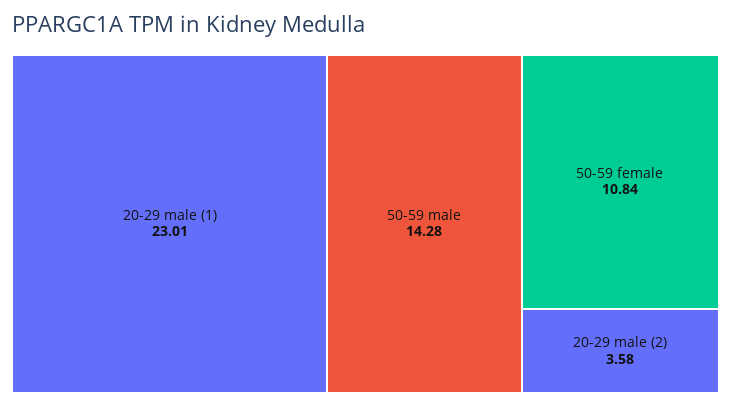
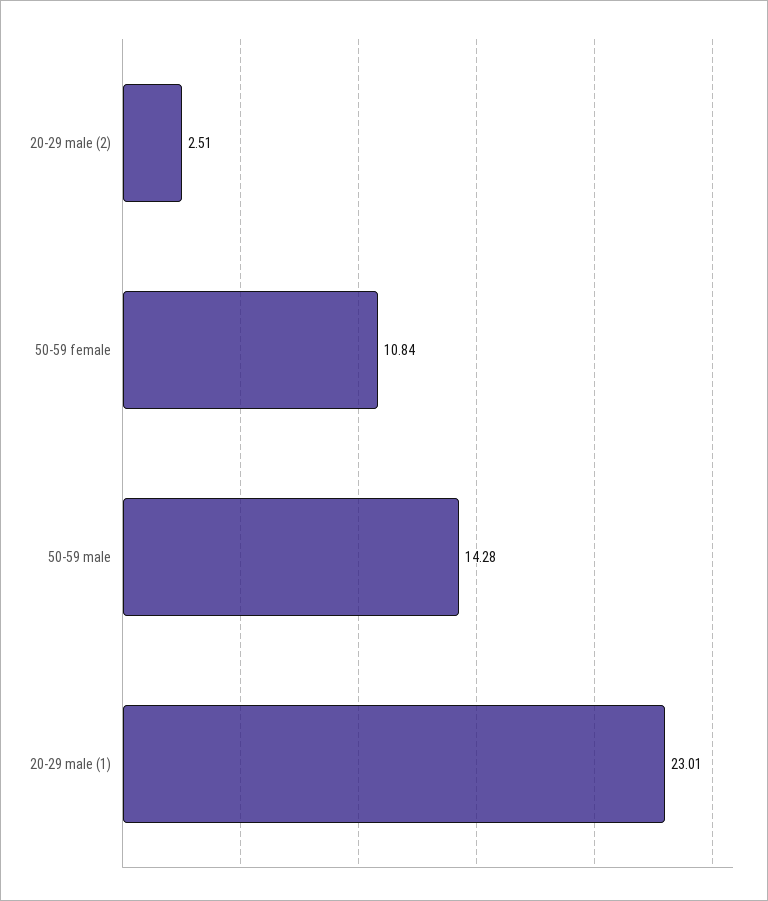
  {
    "20-29 male (1)": 23.01,
    "50-59 male": 14.28,
    "50-59 female": 10.84,
-   "20-29 male (2)": 3.58
+   "20-29 male (2)": 2.51
  }

